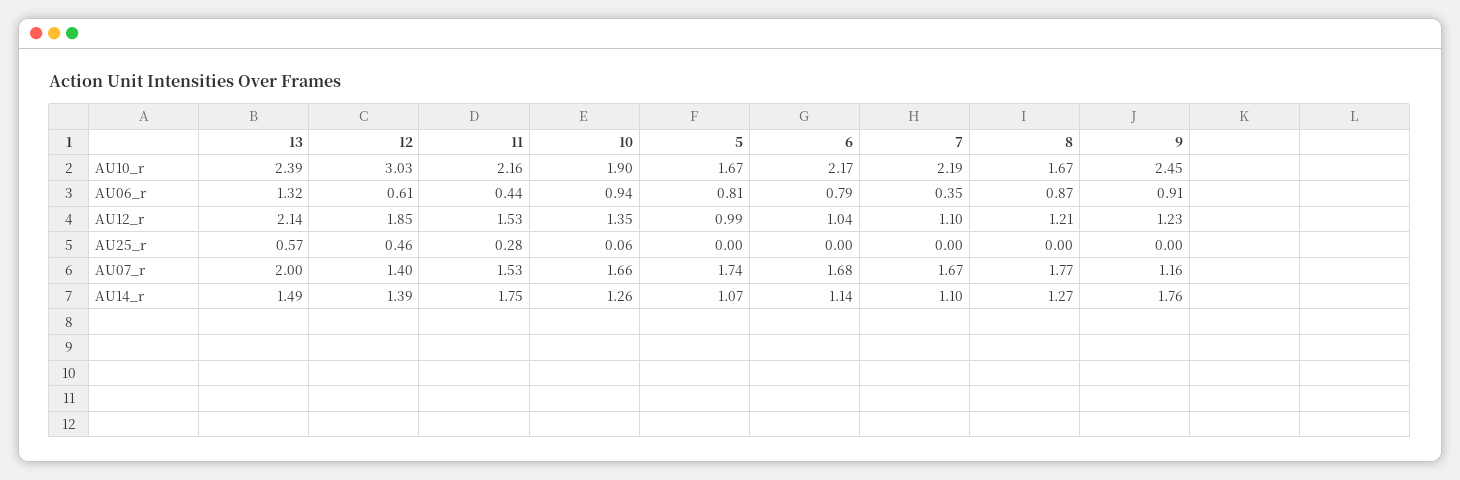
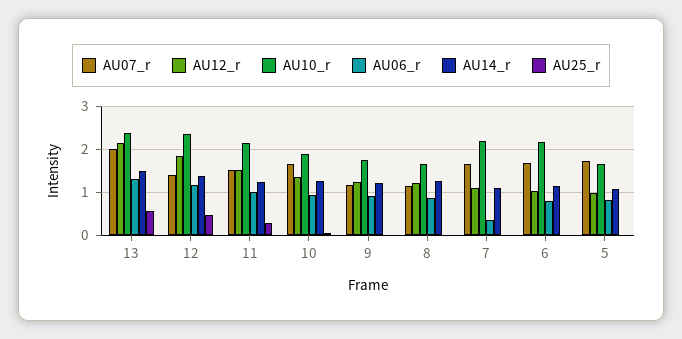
  {
    "AU10_r": {
      "13": 2.39,
-     "12": 3.03,
+     "12": 2.4,
      "11": 2.16,
      "10": 1.9,
      "5": 1.67,
      "6": 2.17,
      "7": 2.19,
      "8": 1.67,
-     "9": 2.45
+     "9": 1.8
    },
    "AU06_r": {
      "13": 1.32,
-     "12": 0.61,
+     "12": 1.2,
-     "11": 0.44,
+     "11": 1,
      "10": 0.94,
      "5": 0.81,
      "6": 0.79,
      "7": 0.35,
      "8": 0.87,
      "9": 0.91
    },
    "AU12_r": {
      "13": 2.14,
      "12": 1.85,
      "11": 1.53,
      "10": 1.35,
      "5": 0.99,
      "6": 1.04,
      "7": 1.1,
      "8": 1.21,
      "9": 1.23
    },
    "AU25_r": {
      "13": 0.57,
      "12": 0.46,
      "11": 0.28,
      "10": 0.06,
      "5": 0,
      "6": 0,
      "7": 0,
      "8": 0,
      "9": 0
    },
    "AU07_r": {
      "13": 2,
      "12": 1.4,
      "11": 1.53,
      "10": 1.66,
      "5": 1.74,
      "6": 1.68,
      "7": 1.67,
-     "8": 1.77,
+     "8": 1.2,
      "9": 1.16
    },
    "AU14_r": {
      "13": 1.49,
      "12": 1.39,
-     "11": 1.75,
+     "11": 1.2,
      "10": 1.26,
      "5": 1.07,
      "6": 1.14,
      "7": 1.1,
      "8": 1.27,
-     "9": 1.76
+     "9": 1.2
    }
  }

